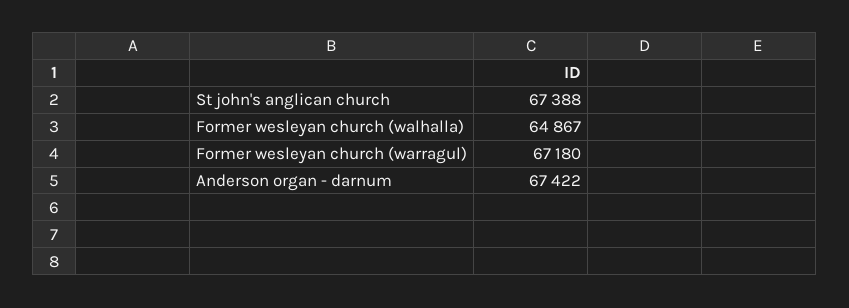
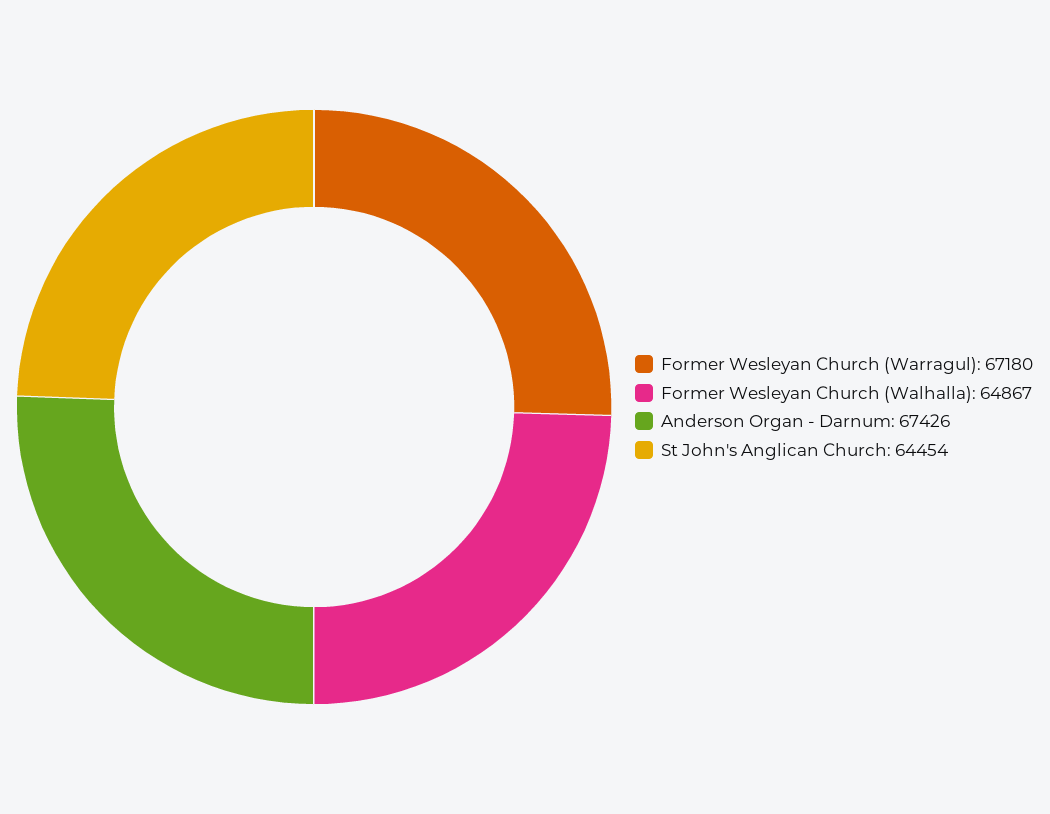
  {
-   "St john's anglican church": 67388,
+   "St john's anglican church": 64454,
    "Former wesleyan church (walhalla)": 64867,
    "Former wesleyan church (warragul)": 67180,
-   "Anderson organ - darnum": 67422
+   "Anderson organ - darnum": 67426
  }

